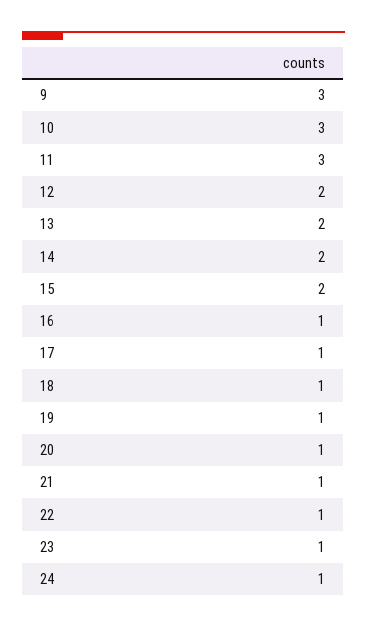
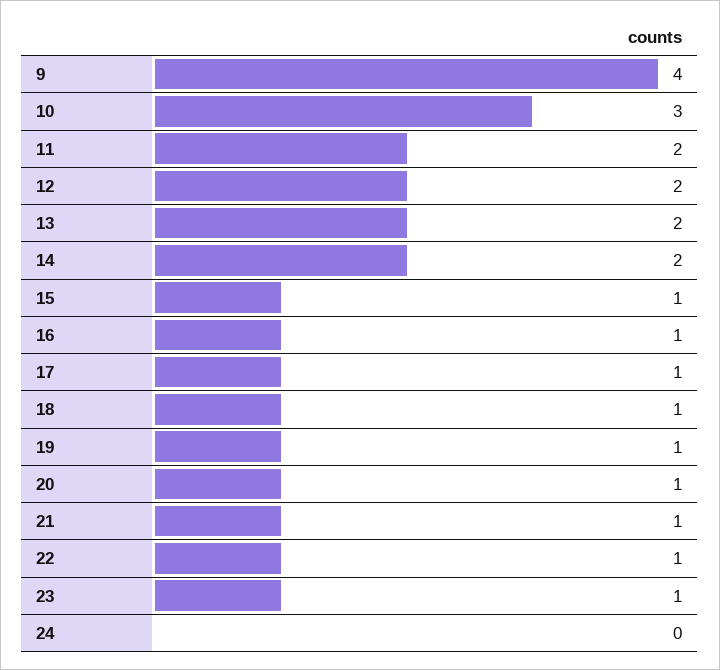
  {
-   "9": 3,
+   "9": 4,
    "10": 3,
-   "11": 3,
+   "11": 2,
    "12": 2,
    "13": 2,
    "14": 2,
-   "15": 2,
+   "15": 1,
    "16": 1,
    "17": 1,
    "18": 1,
    "19": 1,
    "20": 1,
    "21": 1,
    "22": 1,
    "23": 1,
-   "24": 1
+   "24": 0
  }

